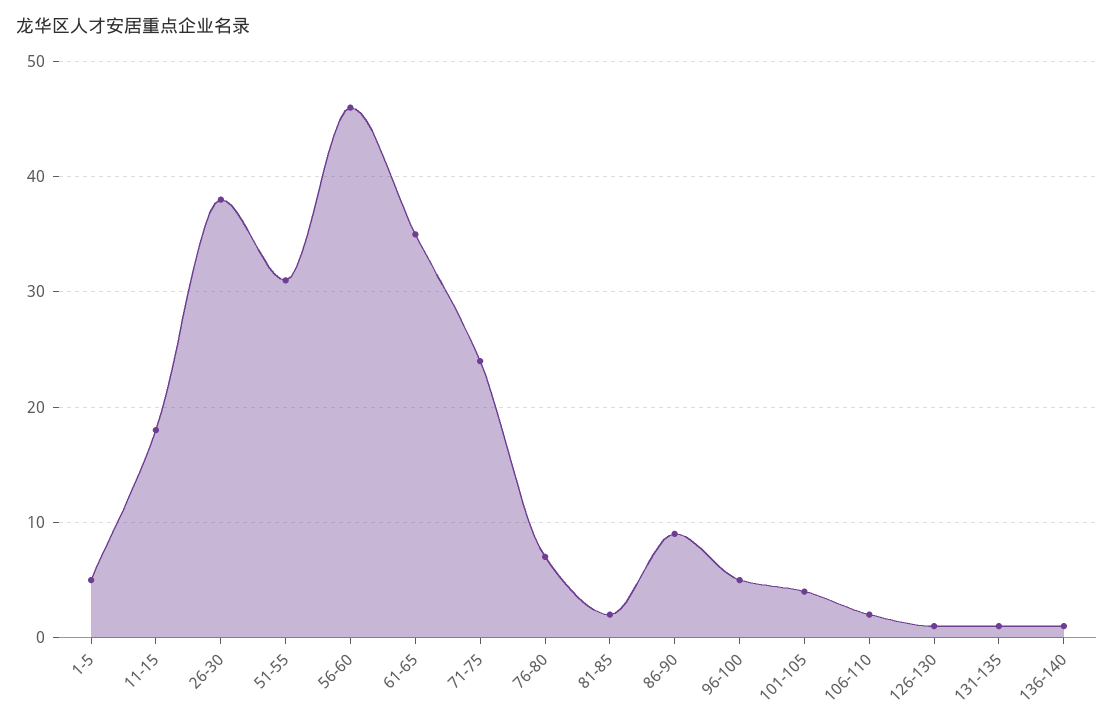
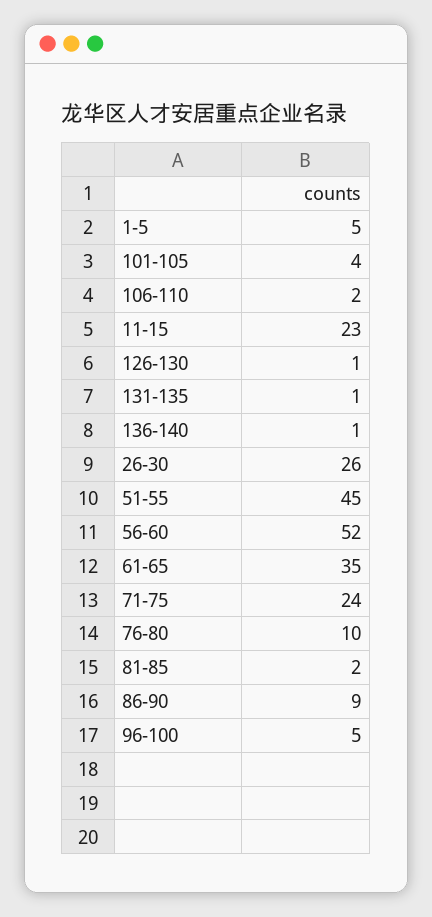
  {
    "1-5": 5,
-   "11-15": 18,
+   "11-15": 23,
-   "26-30": 38,
+   "26-30": 26,
-   "51-55": 31,
+   "51-55": 45,
-   "56-60": 46,
+   "56-60": 52,
    "61-65": 35,
    "71-75": 24,
-   "76-80": 7,
+   "76-80": 10,
    "81-85": 2,
    "86-90": 9,
    "96-100": 5,
    "101-105": 4,
    "106-110": 2,
    "126-130": 1,
    "131-135": 1,
    "136-140": 1
  }

